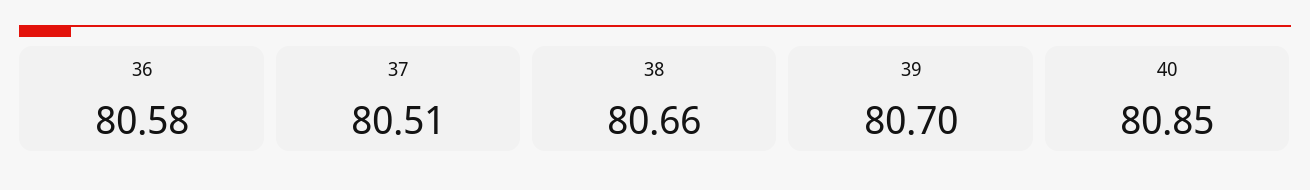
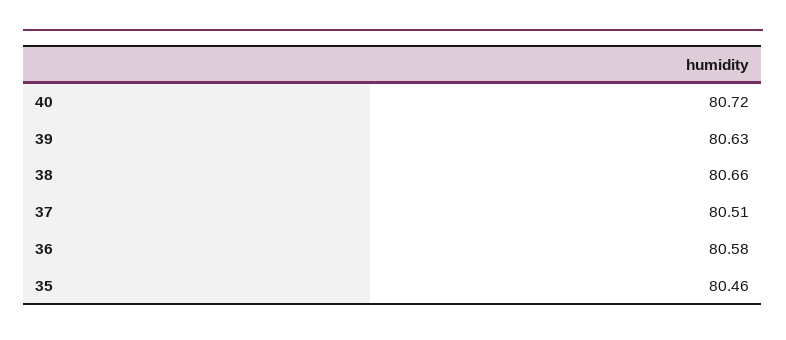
  {
    "36": 80.58,
    "37": 80.51,
    "38": 80.66,
-   "39": 80.7,
+   "39": 80.63,
-   "40": 80.85
+   "40": 80.72,
+   "35": 80.46
  }

